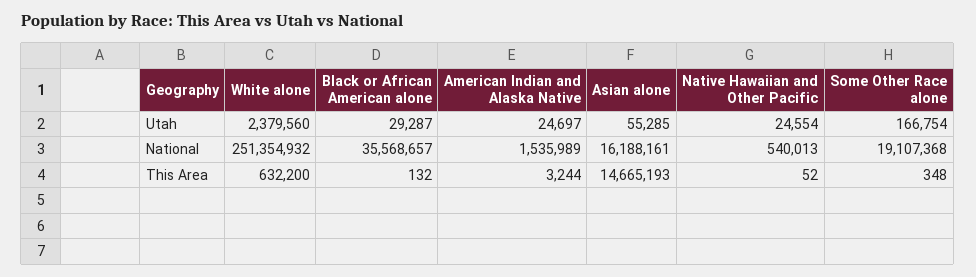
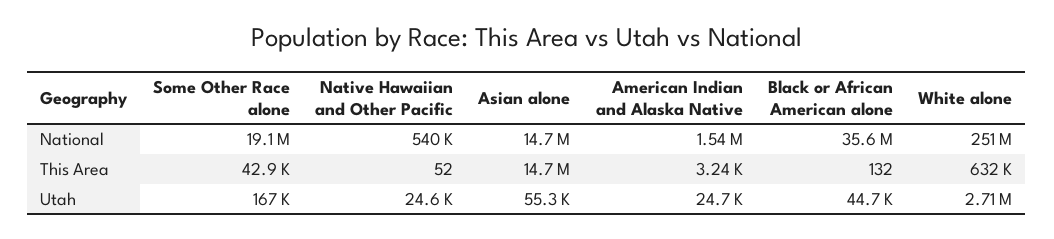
  {
    "White alone": {
-     "Utah": 2379560,
+     "Utah": 2710000,
      "National": 251354932,
      "This Area": 632200
    },
    "Black or African American alone": {
-     "Utah": 29287,
+     "Utah": 44700,
      "National": 35568657,
      "This Area": 132
    },
    "American Indian and Alaska Native": {
      "Utah": 24697,
      "National": 1535989,
      "This Area": 3244
    },
    "Asian alone": {
      "Utah": 55285,
-     "National": 16188161,
+     "National": 14700000,
      "This Area": 14665193
    },
    "Native Hawaiian and Other Pacific": {
      "Utah": 24554,
      "National": 540013,
      "This Area": 52
    },
    "Some Other Race alone": {
      "Utah": 166754,
      "National": 19107368,
-     "This Area": 348
+     "This Area": 42900
    }
  }

